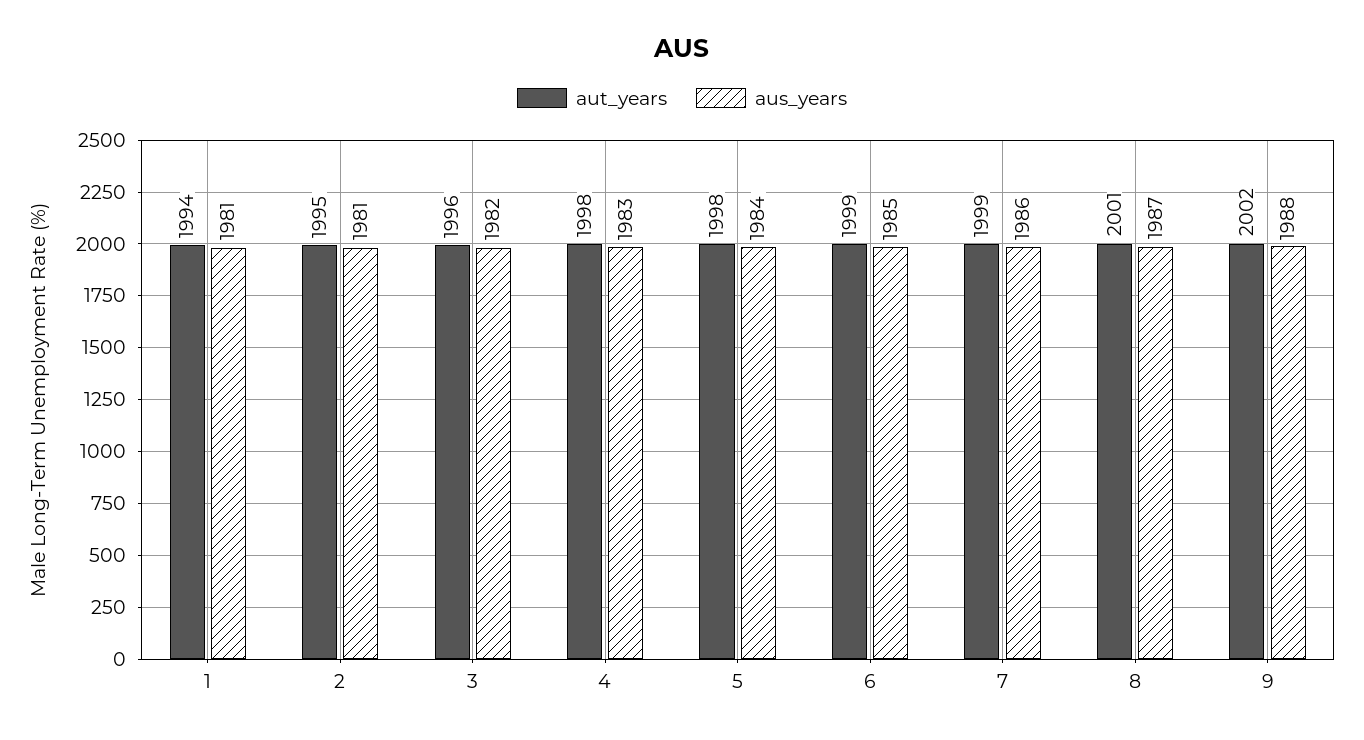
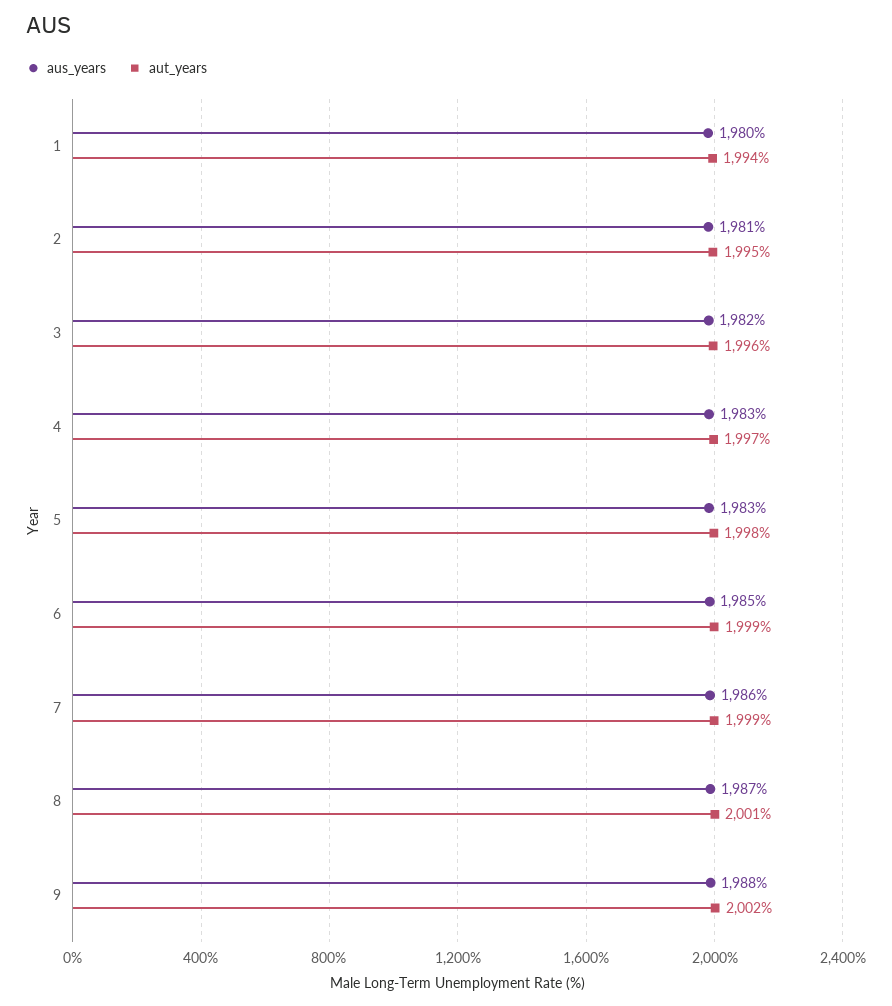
  {
    "aut_years": {
      "1": 1994,
      "2": 1995,
      "3": 1996,
-     "4": 1998,
+     "4": 1997,
      "5": 1998,
      "6": 1999,
      "7": 1999,
      "8": 2001,
      "9": 2002
    },
    "aus_years": {
-     "1": 1981,
+     "1": 1980,
      "2": 1981,
      "3": 1982,
      "4": 1983,
-     "5": 1984,
+     "5": 1983,
      "6": 1985,
      "7": 1986,
      "8": 1987,
      "9": 1988
    }
  }

